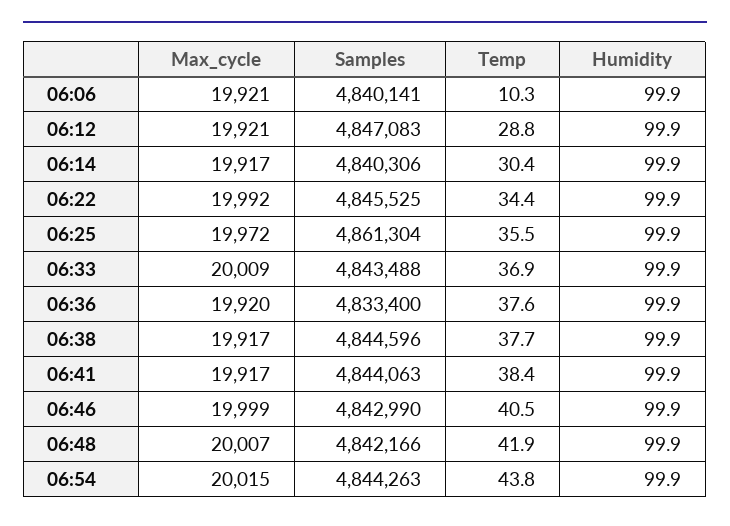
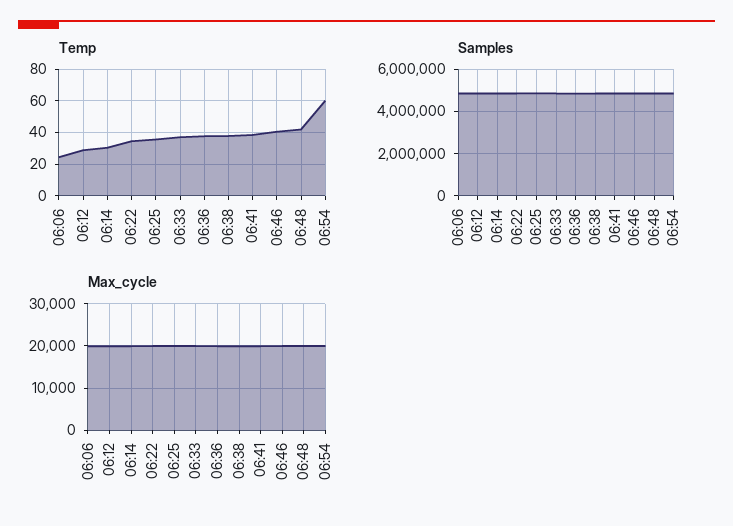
  {
    "Max_cycle": {
      "06:06": 19921,
      "06:12": 19921,
      "06:14": 19917,
      "06:22": 19992,
      "06:25": 19972,
      "06:33": 20009,
      "06:36": 19920,
      "06:38": 19917,
      "06:41": 19917,
      "06:46": 19999,
      "06:48": 20007,
      "06:54": 20015
    },
    "Samples": {
      "06:06": 4840141,
      "06:12": 4847083,
      "06:14": 4840306,
      "06:22": 4845525,
      "06:25": 4861304,
      "06:33": 4843488,
      "06:36": 4833400,
      "06:38": 4844596,
      "06:41": 4844063,
      "06:46": 4842990,
      "06:48": 4842166,
      "06:54": 4844263
    },
    "Temp": {
-     "06:06": 10.3,
+     "06:06": 25,
      "06:12": 28.8,
      "06:14": 30.4,
      "06:22": 34.4,
      "06:25": 35.5,
      "06:33": 36.9,
      "06:36": 37.6,
      "06:38": 37.7,
      "06:41": 38.4,
      "06:46": 40.5,
      "06:48": 41.9,
-     "06:54": 43.8
+     "06:54": 60
-   },
+   }
-   "Humidity": {
-     "06:06": 99.9,
-     "06:12": 99.9,
-     "06:14": 99.9,
-     "06:22": 99.9,
-     "06:25": 99.9,
-     "06:33": 99.9,
-     "06:36": 99.9,
-     "06:38": 99.9,
-     "06:41": 99.9,
-     "06:46": 99.9,
-     "06:48": 99.9,
-     "06:54": 99.9
-   }
  }

